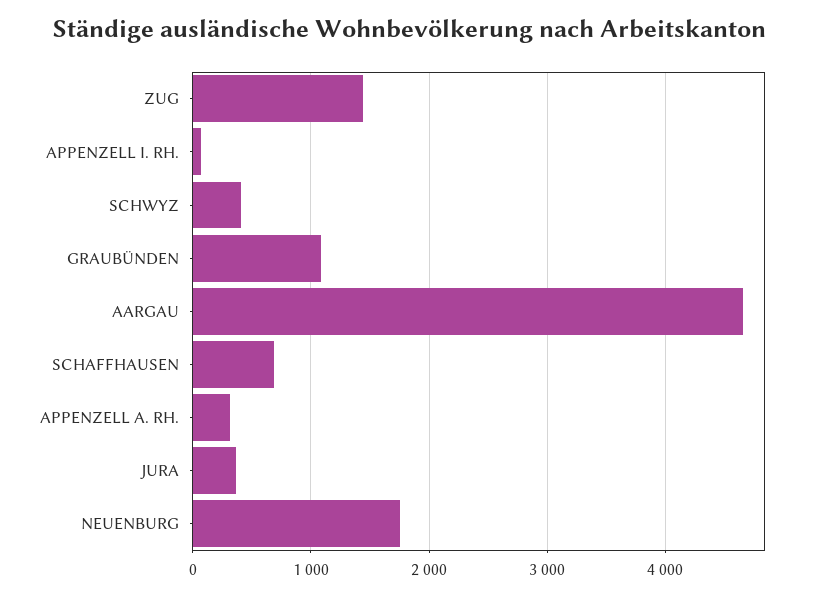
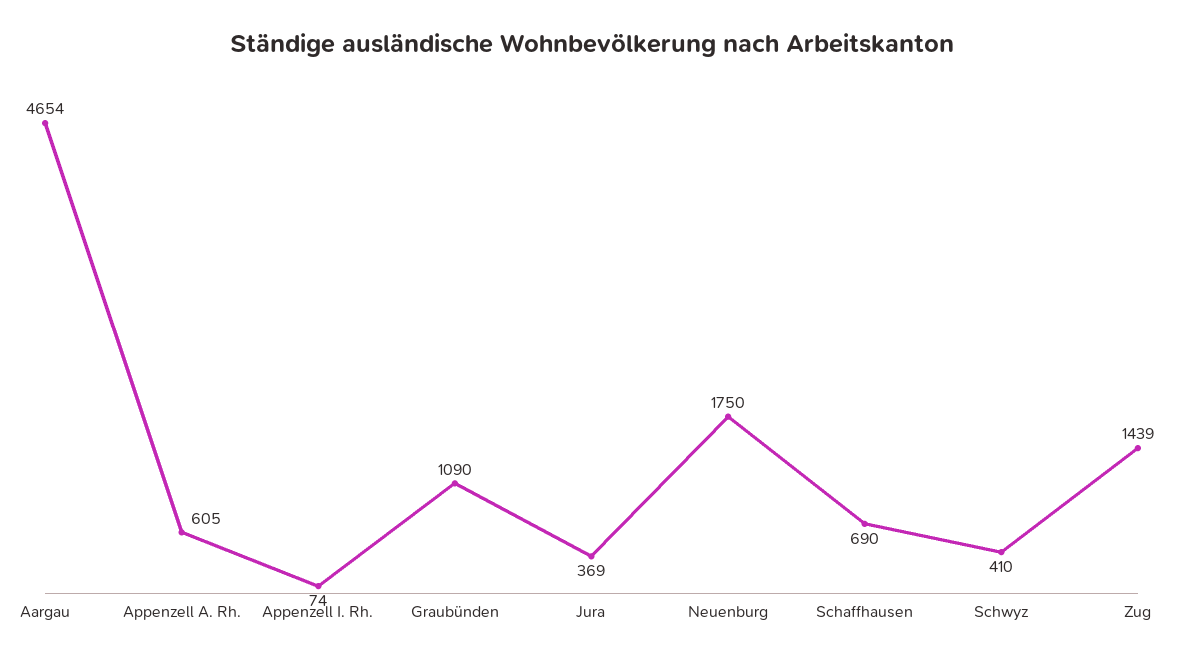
  {
    "ZUG": 1439,
    "APPENZELL I. RH.": 74,
    "SCHWYZ": 410,
    "GRAUBÜNDEN": 1090,
    "AARGAU": 4654,
    "SCHAFFHAUSEN": 690,
-   "APPENZELL A. RH.": 300,
+   "APPENZELL A. RH.": 605,
    "JURA": 369,
    "NEUENBURG": 1750
  }

